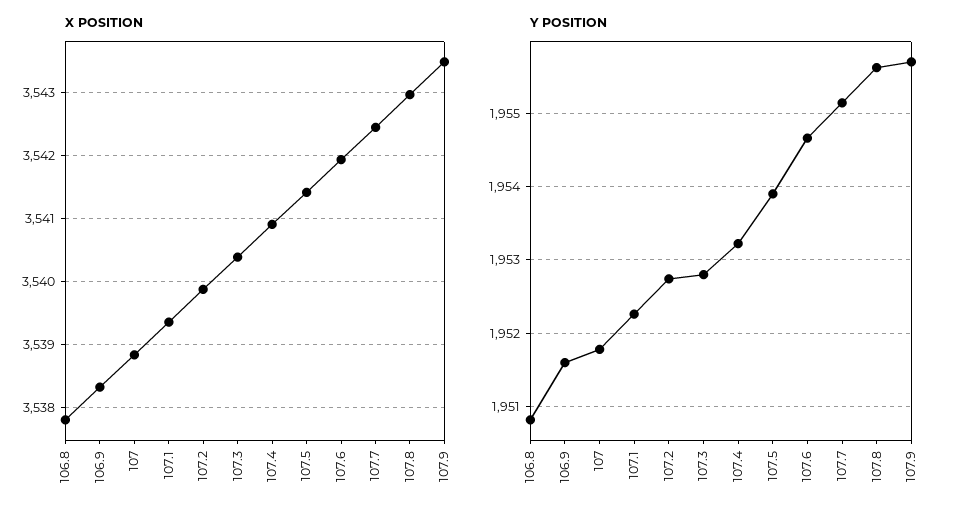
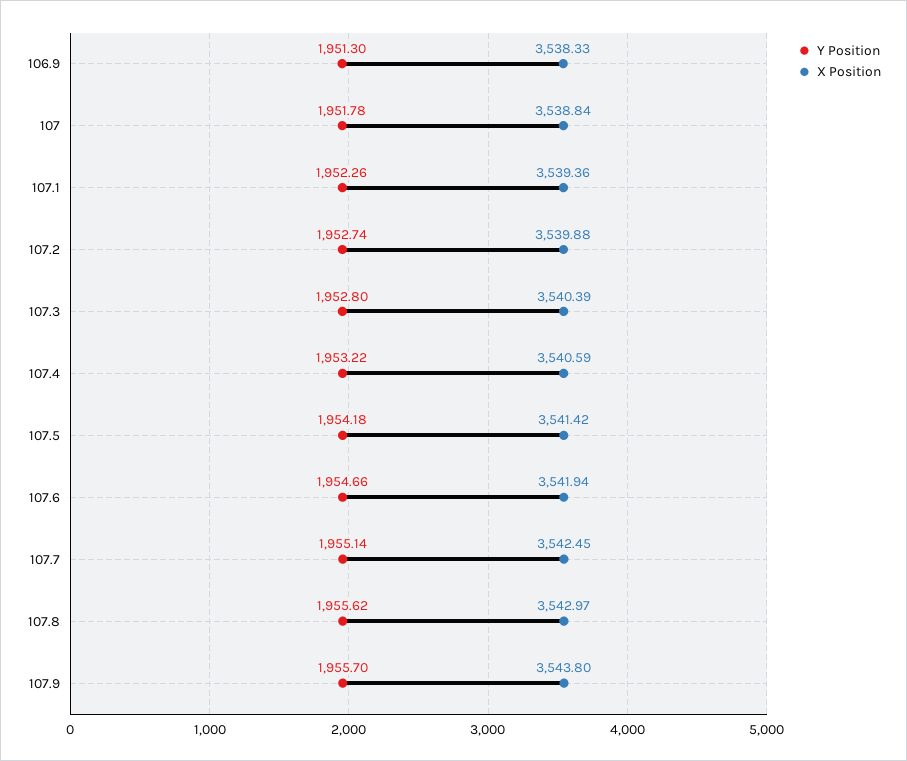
  {
    "X POSITION": {
-     "106.8": 3537.8,
      "106.9": 3538.33,
      "107": 3538.84,
      "107.1": 3539.36,
      "107.2": 3539.88,
      "107.3": 3540.39,
-     "107.4": 3540.9,
+     "107.4": 3540.59,
      "107.5": 3541.42,
      "107.6": 3541.94,
      "107.7": 3542.45,
      "107.8": 3542.97,
-     "107.9": 3543.5
+     "107.9": 3543.8
    },
    "Y POSITION": {
-     "106.8": 1950.8,
-     "106.9": 1951.6,
+     "106.9": 1951.3,
      "107": 1951.78,
      "107.1": 1952.26,
      "107.2": 1952.74,
      "107.3": 1952.8,
      "107.4": 1953.22,
-     "107.5": 1953.9,
+     "107.5": 1954.18,
      "107.6": 1954.66,
      "107.7": 1955.14,
      "107.8": 1955.62,
      "107.9": 1955.7
    }
  }

